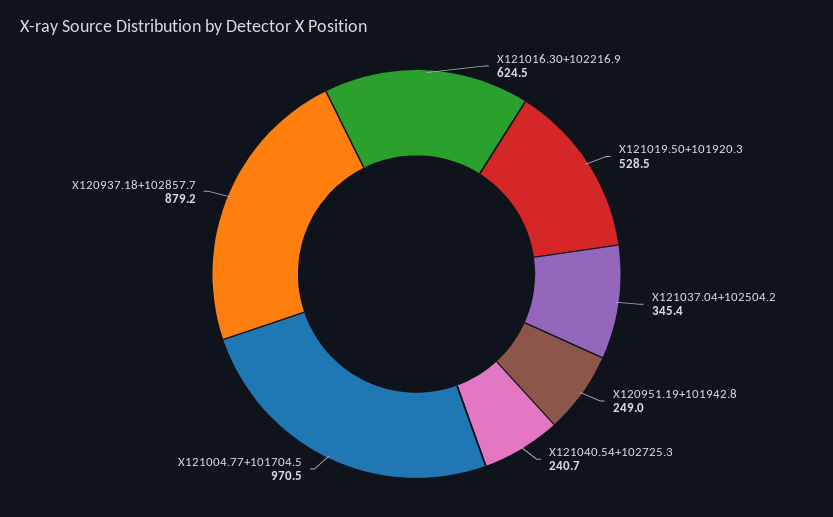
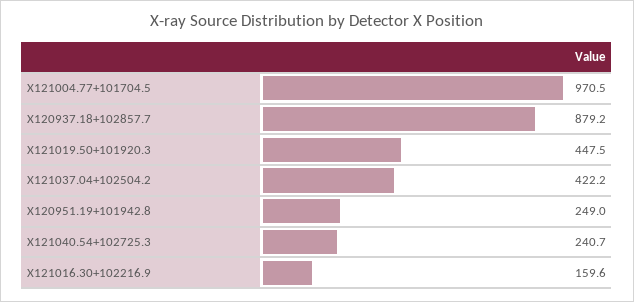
  {
-   "X121016.30+102216.9": 624.5,
+   "X121016.30+102216.9": 159.6,
-   "X121019.50+101920.3": 528.5,
+   "X121019.50+101920.3": 447.5,
-   "X121037.04+102504.2": 345.4,
+   "X121037.04+102504.2": 422.2,
    "X120951.19+101942.8": 249,
    "X121040.54+102725.3": 240.7,
    "X121004.77+101704.5": 970.5,
    "X120937.18+102857.7": 879.2
  }

